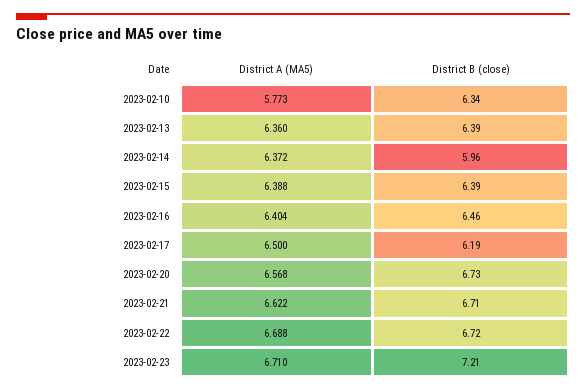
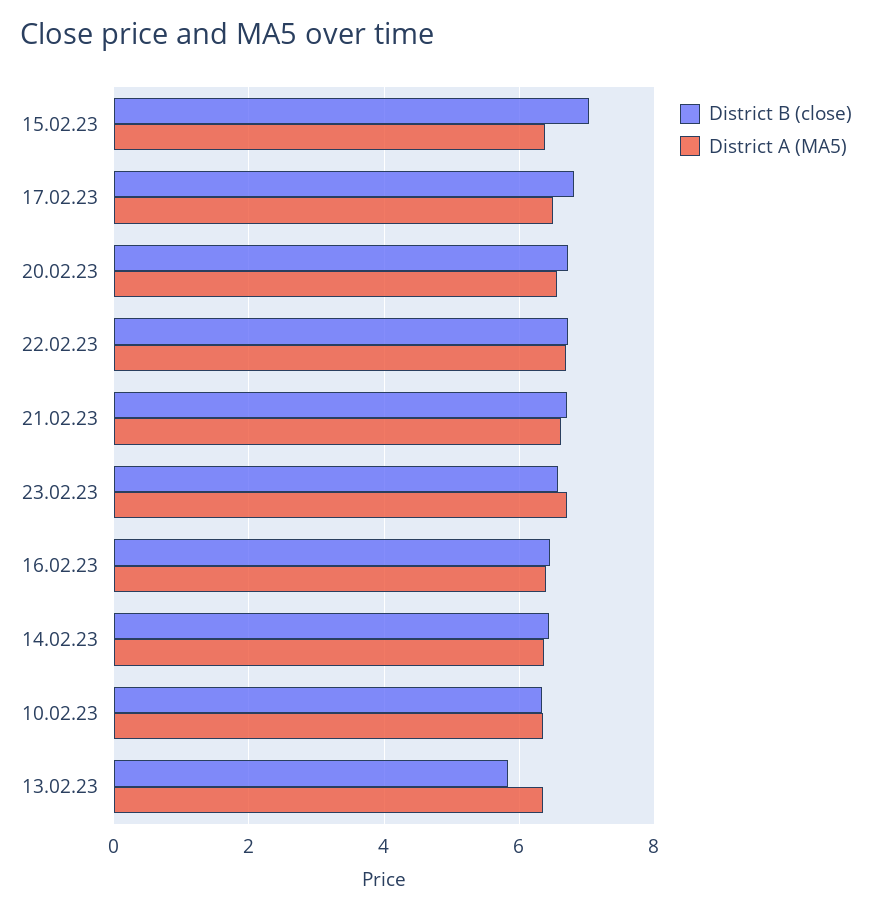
  {
    "District A (MA5)": {
-     "2023-02-10": 5.773,
+     "2023-02-10": 6.4,
      "2023-02-13": 6.36,
      "2023-02-14": 6.372,
      "2023-02-15": 6.388,
      "2023-02-16": 6.404,
      "2023-02-17": 6.5,
      "2023-02-20": 6.568,
      "2023-02-21": 6.622,
      "2023-02-22": 6.688,
      "2023-02-23": 6.71
    },
    "District B (close)": {
      "2023-02-10": 6.34,
-     "2023-02-13": 6.39,
+     "2023-02-13": 5.8,
-     "2023-02-14": 5.96,
+     "2023-02-14": 6.4,
-     "2023-02-15": 6.39,
+     "2023-02-15": 7,
      "2023-02-16": 6.46,
-     "2023-02-17": 6.19,
+     "2023-02-17": 6.8,
      "2023-02-20": 6.73,
      "2023-02-21": 6.71,
      "2023-02-22": 6.72,
-     "2023-02-23": 7.21
+     "2023-02-23": 6.6
    }
  }

